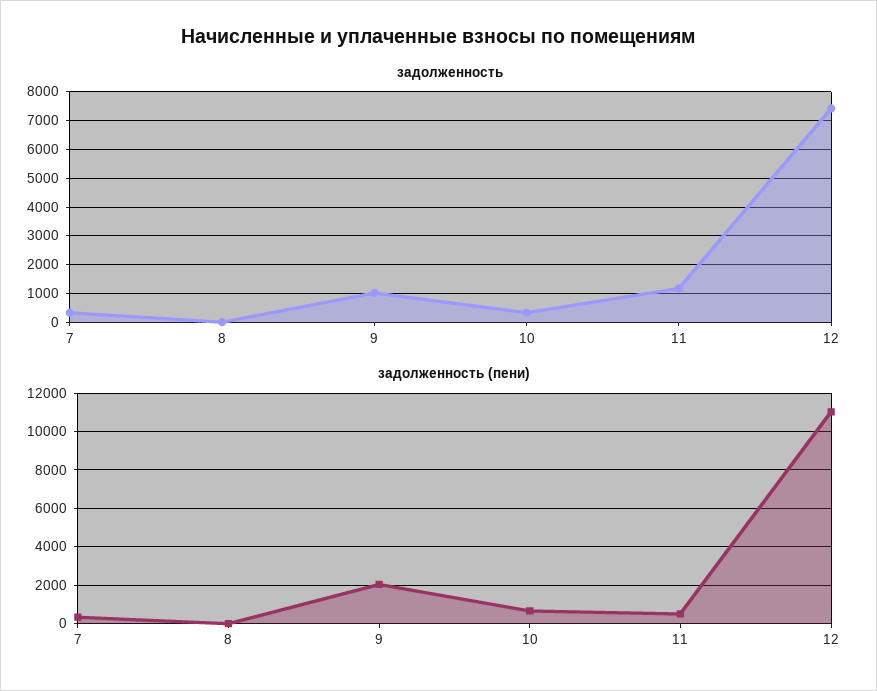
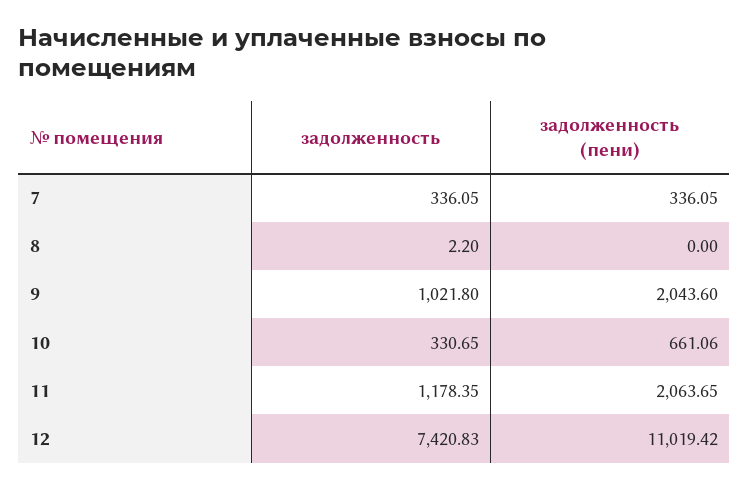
  {
    "задолженность": {
      "7": 336.05,
      "8": 2.2,
      "9": 1021.8,
      "10": 330.65,
      "11": 1178.35,
      "12": 7420.83
    },
    "задолженность (пени)": {
      "7": 336.05,
      "8": 0,
      "9": 2043.6,
      "10": 661.06,
-     "11": 500,
+     "11": 2063.65,
      "12": 11019.42
    }
  }

